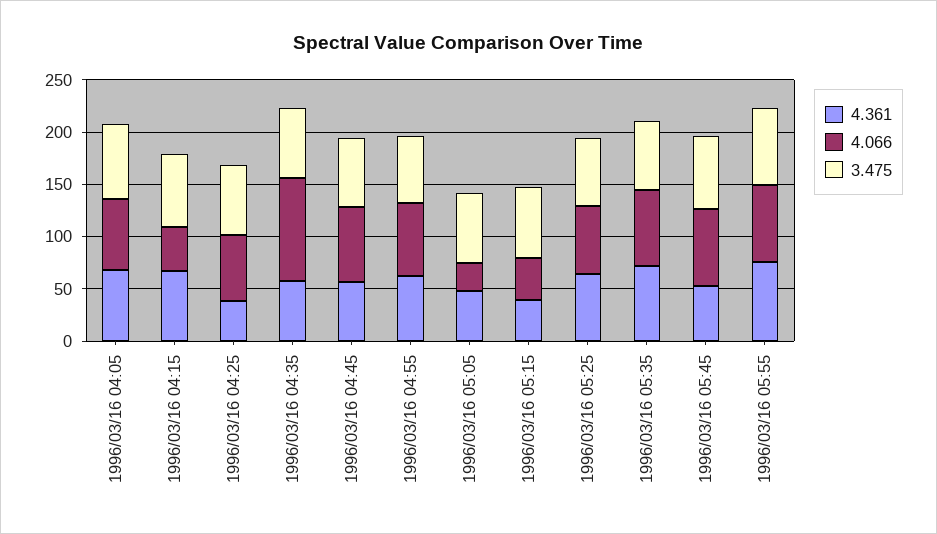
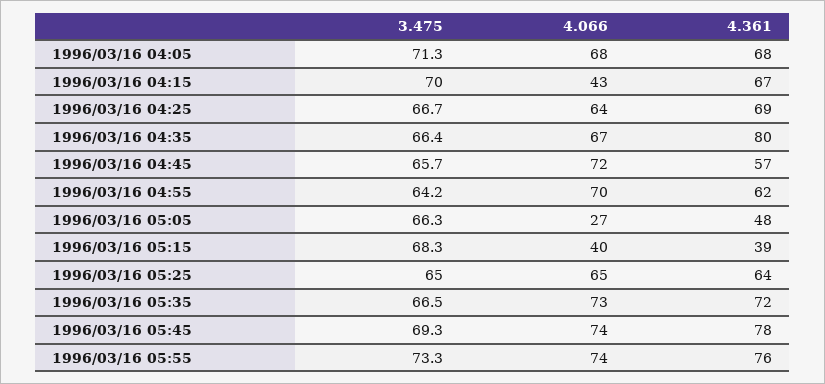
  {
    "4.361": {
      "1996/03/16 04:05": 68,
      "1996/03/16 04:15": 67,
-     "1996/03/16 04:25": 40,
+     "1996/03/16 04:25": 69,
-     "1996/03/16 04:35": 60,
+     "1996/03/16 04:35": 80,
      "1996/03/16 04:45": 57,
      "1996/03/16 04:55": 62,
      "1996/03/16 05:05": 48,
      "1996/03/16 05:15": 39,
      "1996/03/16 05:25": 64,
      "1996/03/16 05:35": 72,
-     "1996/03/16 05:45": 50,
+     "1996/03/16 05:45": 78,
      "1996/03/16 05:55": 76
    },
    "4.066": {
      "1996/03/16 04:05": 68,
      "1996/03/16 04:15": 43,
      "1996/03/16 04:25": 64,
-     "1996/03/16 04:35": 100,
+     "1996/03/16 04:35": 67,
      "1996/03/16 04:45": 72,
      "1996/03/16 04:55": 70,
      "1996/03/16 05:05": 27,
      "1996/03/16 05:15": 40,
      "1996/03/16 05:25": 65,
      "1996/03/16 05:35": 73,
      "1996/03/16 05:45": 74,
      "1996/03/16 05:55": 74
    },
    "3.475": {
      "1996/03/16 04:05": 71.3,
      "1996/03/16 04:15": 70,
      "1996/03/16 04:25": 66.7,
      "1996/03/16 04:35": 66.4,
      "1996/03/16 04:45": 65.7,
      "1996/03/16 04:55": 64.2,
      "1996/03/16 05:05": 66.3,
      "1996/03/16 05:15": 68.3,
      "1996/03/16 05:25": 65,
      "1996/03/16 05:35": 66.5,
      "1996/03/16 05:45": 69.3,
      "1996/03/16 05:55": 73.3
    }
  }

